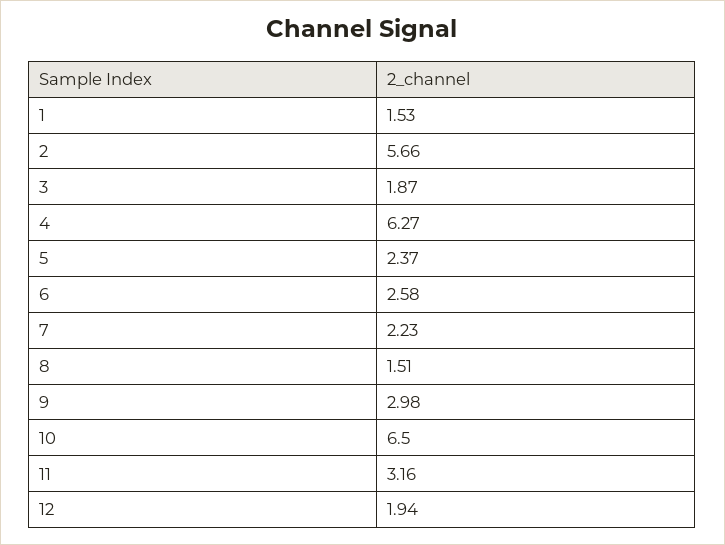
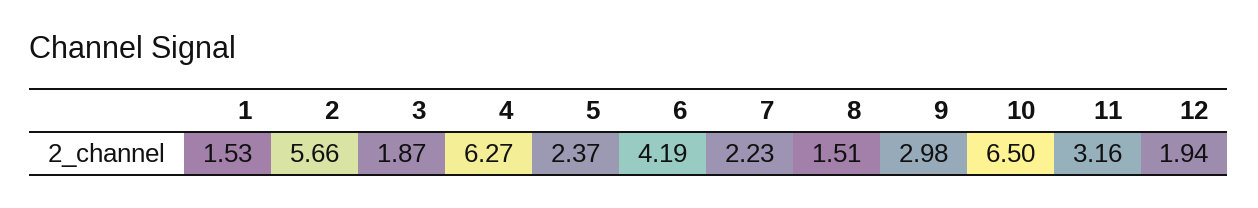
  {
    "1": 1.53,
    "2": 5.66,
    "3": 1.87,
    "4": 6.27,
    "5": 2.37,
-   "6": 2.58,
+   "6": 4.19,
    "7": 2.23,
    "8": 1.51,
    "9": 2.98,
    "10": 6.5,
    "11": 3.16,
    "12": 1.94
  }

